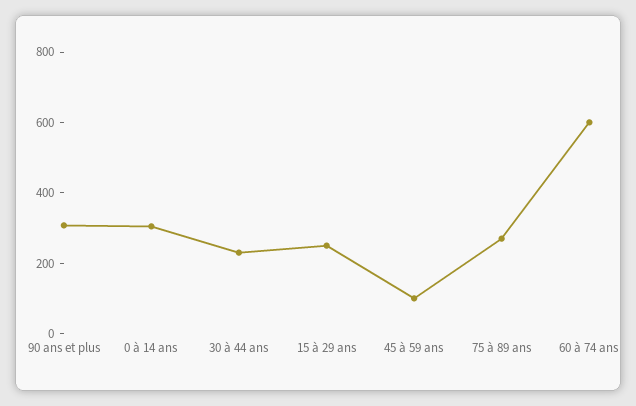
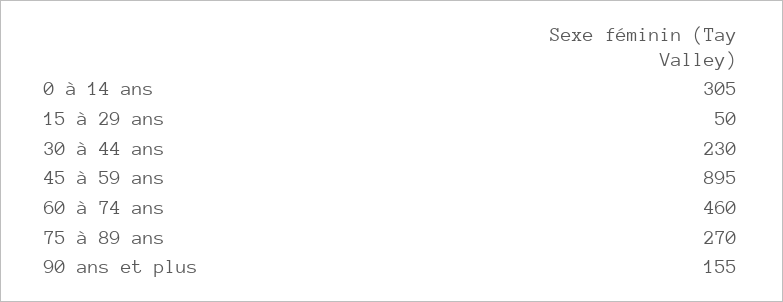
  {
-   "90 ans et plus": 300,
+   "90 ans et plus": 155,
    "0 à 14 ans": 305,
    "30 à 44 ans": 230,
-   "15 à 29 ans": 250,
+   "15 à 29 ans": 50,
-   "45 à 59 ans": 100,
+   "45 à 59 ans": 895,
    "75 à 89 ans": 270,
-   "60 à 74 ans": 600
+   "60 à 74 ans": 460
  }

